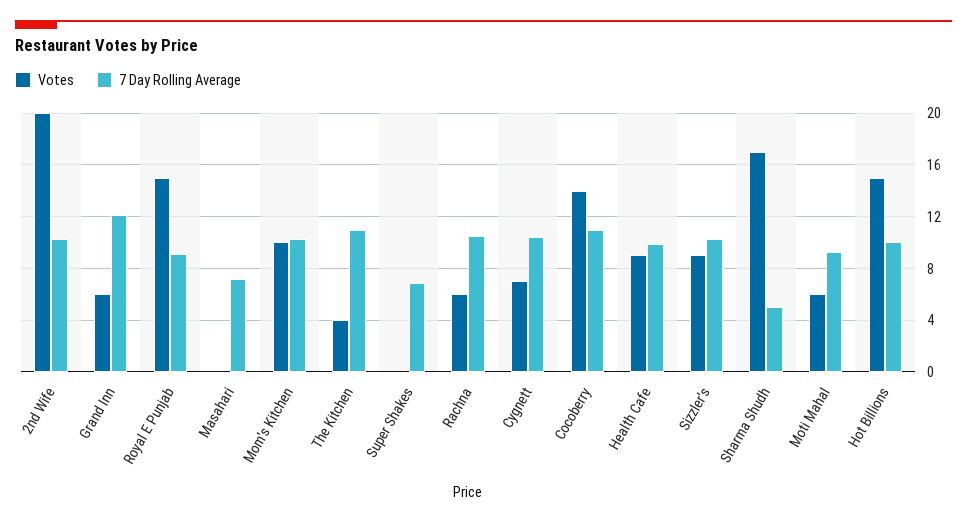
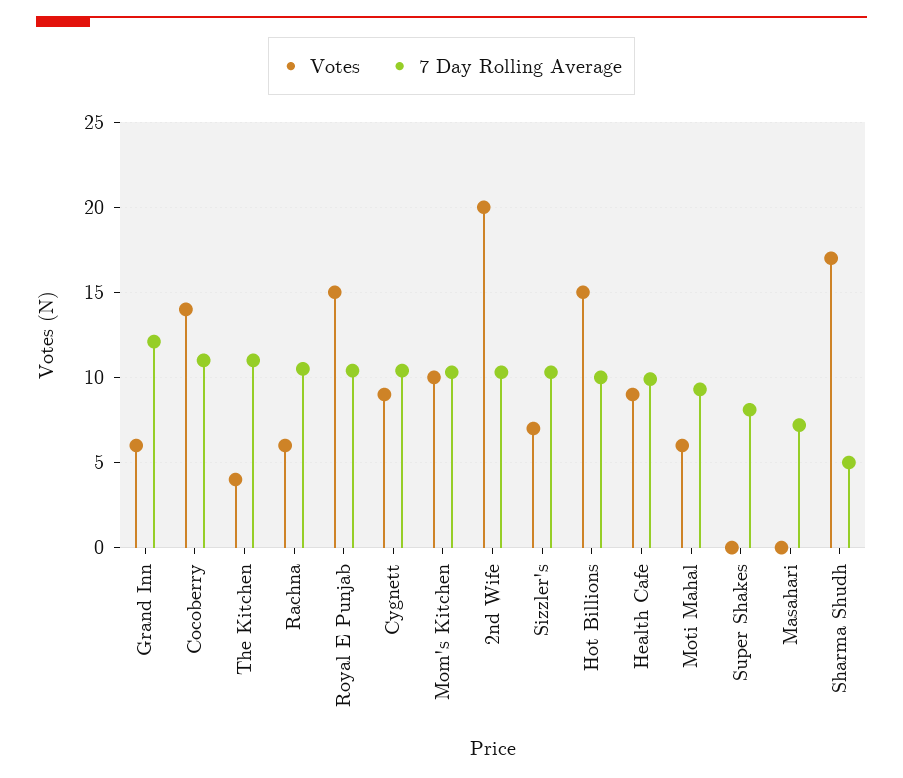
  {
    "Votes": {
      "2nd Wife": 20,
      "Grand Inn": 6,
      "Royal E Punjab": 15,
      "Masahari": 0,
      "Mom's Kitchen": 10,
      "The Kitchen": 4,
      "Super Shakes": 0,
      "Rachna": 6,
-     "Cygnett": 7,
+     "Cygnett": 9,
      "Cocoberry": 14,
      "Health Cafe": 9,
-     "Sizzler's": 9,
+     "Sizzler's": 7,
      "Sharma Shudh": 17,
      "Moti Mahal": 6,
      "Hot Billions": 15
    },
    "7 Day Rolling Average": {
      "2nd Wife": 10.5,
      "Grand Inn": 12,
-     "Royal E Punjab": 9,
+     "Royal E Punjab": 10.5,
      "Masahari": 7,
      "Mom's Kitchen": 10.5,
      "The Kitchen": 11,
-     "Super Shakes": 7,
+     "Super Shakes": 8,
      "Rachna": 10.5,
      "Cygnett": 10.5,
      "Cocoberry": 11,
      "Health Cafe": 10,
      "Sizzler's": 10.5,
      "Sharma Shudh": 5,
      "Moti Mahal": 9.5,
      "Hot Billions": 10
    }
  }

